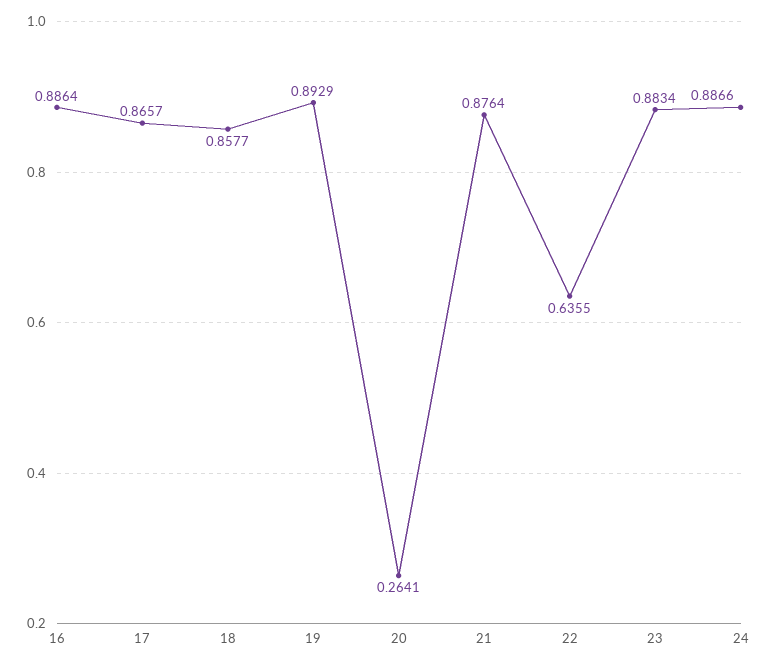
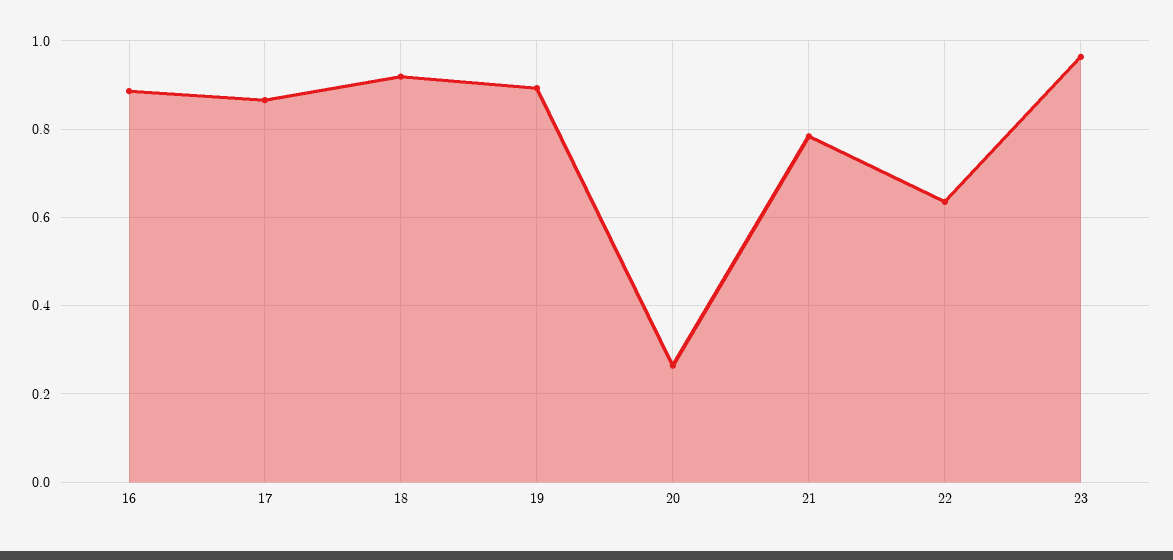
  {
    "16": 0.8864,
    "17": 0.8657,
-   "18": 0.8577,
+   "18": 0.92,
    "19": 0.8929,
    "20": 0.2641,
-   "21": 0.8764,
+   "21": 0.78,
    "22": 0.6355,
-   "23": 0.8834,
+   "23": 0.96
-   "24": 0.8866
  }

